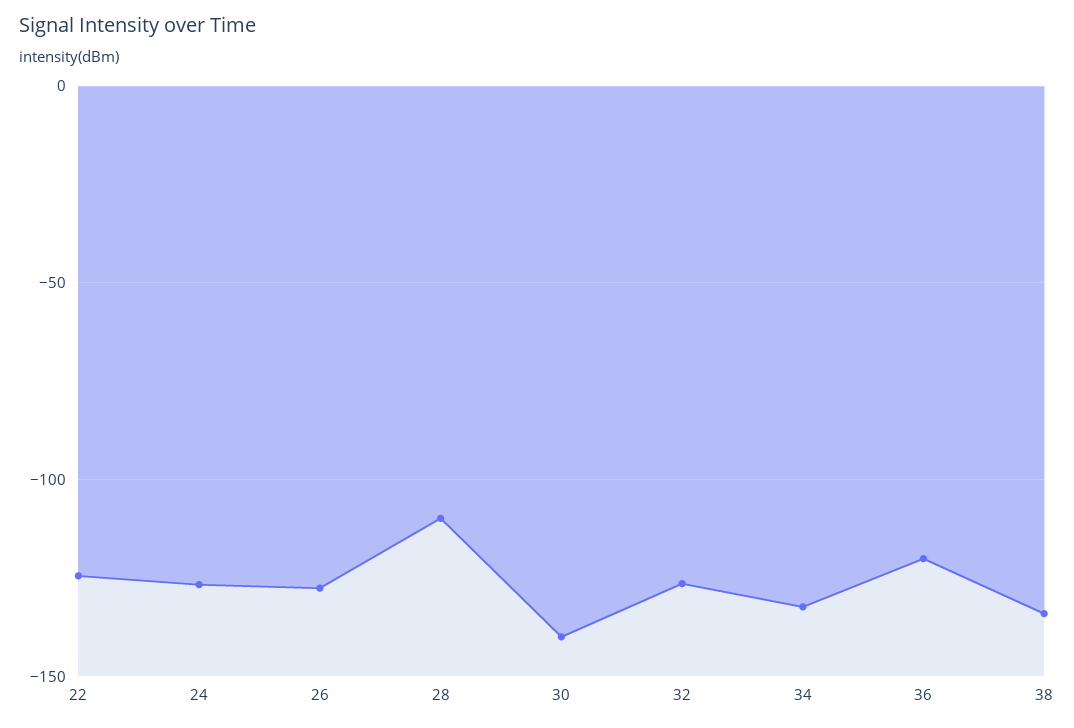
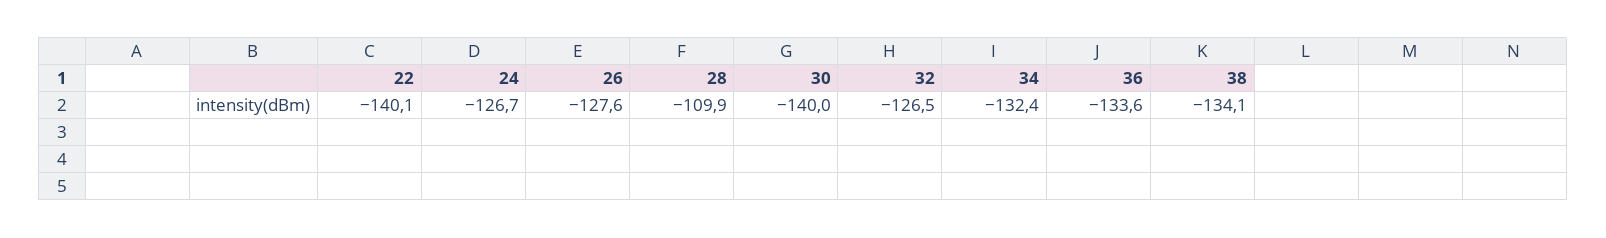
  {
-   "22": -125,
+   "22": -140.1,
    "24": -126.7,
    "26": -127.6,
    "28": -109.9,
    "30": -140,
    "32": -126.5,
    "34": -132.4,
-   "36": -120,
+   "36": -133.6,
    "38": -134.1
  }

